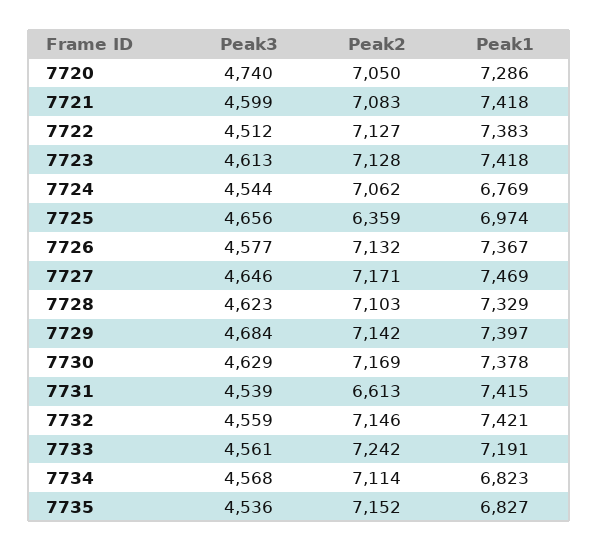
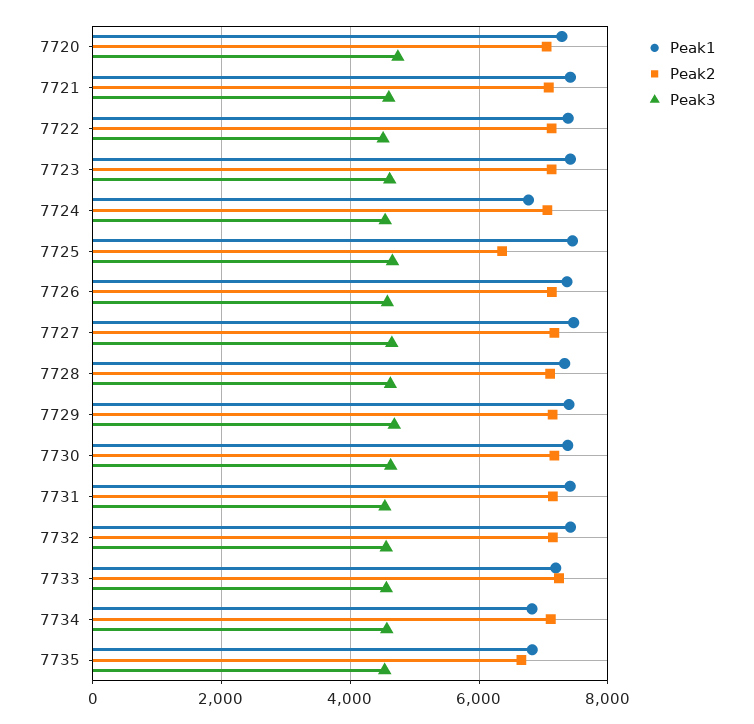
  {
    "Peak3": {
      "7720": 4740,
      "7721": 4599,
      "7722": 4512,
      "7723": 4613,
      "7724": 4544,
      "7725": 4656,
      "7726": 4577,
      "7727": 4646,
      "7728": 4623,
      "7729": 4684,
      "7730": 4629,
      "7731": 4539,
      "7732": 4559,
      "7733": 4561,
      "7734": 4568,
      "7735": 4536
    },
    "Peak2": {
      "7720": 7050,
      "7721": 7083,
      "7722": 7127,
      "7723": 7128,
      "7724": 7062,
      "7725": 6359,
      "7726": 7132,
      "7727": 7171,
      "7728": 7103,
      "7729": 7142,
      "7730": 7169,
-     "7731": 6613,
+     "7731": 7200,
      "7732": 7146,
      "7733": 7242,
      "7734": 7114,
-     "7735": 7152
+     "7735": 6600
    },
    "Peak1": {
      "7720": 7286,
      "7721": 7418,
      "7722": 7383,
      "7723": 7418,
      "7724": 6769,
-     "7725": 6974,
+     "7725": 7400,
      "7726": 7367,
      "7727": 7469,
      "7728": 7329,
      "7729": 7397,
      "7730": 7378,
      "7731": 7415,
      "7732": 7421,
      "7733": 7191,
      "7734": 6823,
      "7735": 6827
    }
  }

